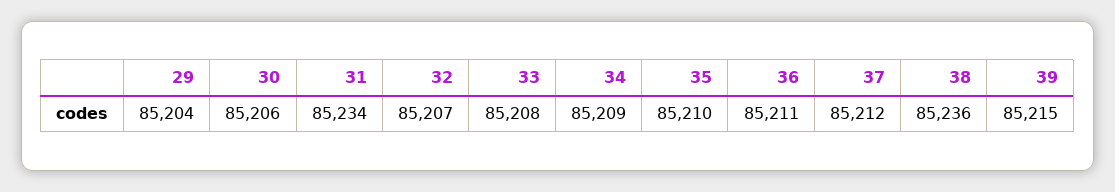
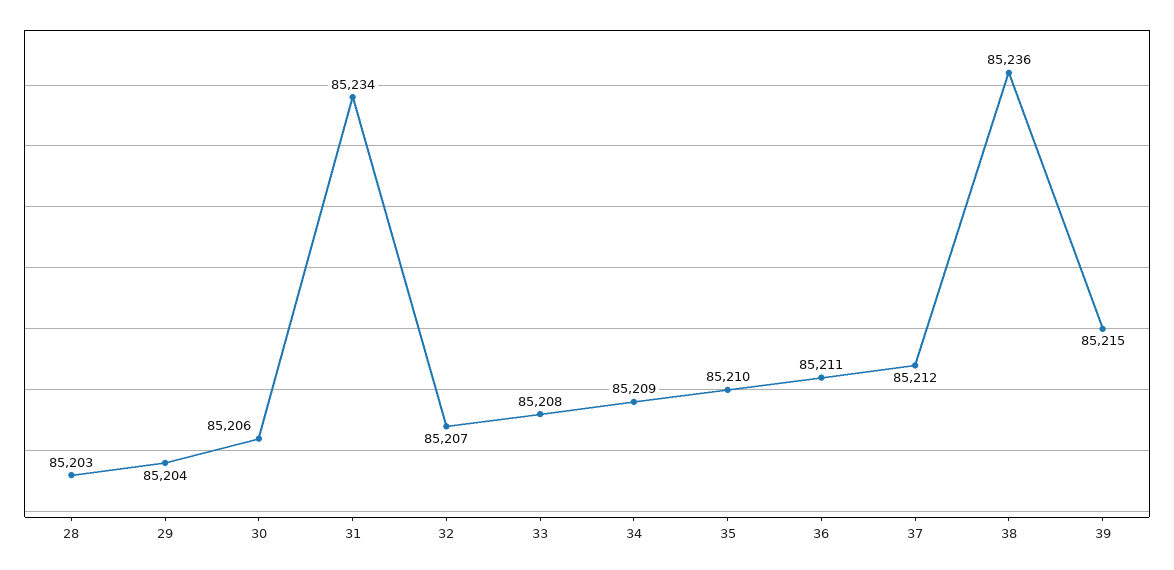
  {
    "29": 85204,
    "30": 85206,
    "31": 85234,
    "32": 85207,
    "33": 85208,
    "34": 85209,
    "35": 85210,
    "36": 85211,
    "37": 85212,
    "38": 85236,
-   "39": 85215
+   "39": 85215,
+   "28": 85203
  }

